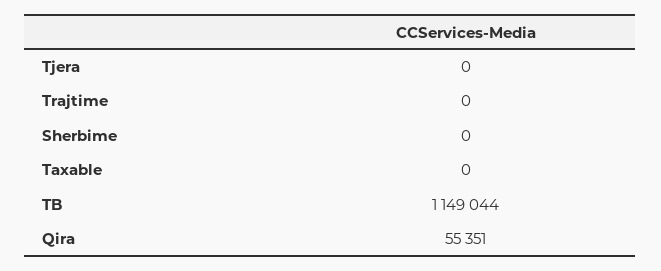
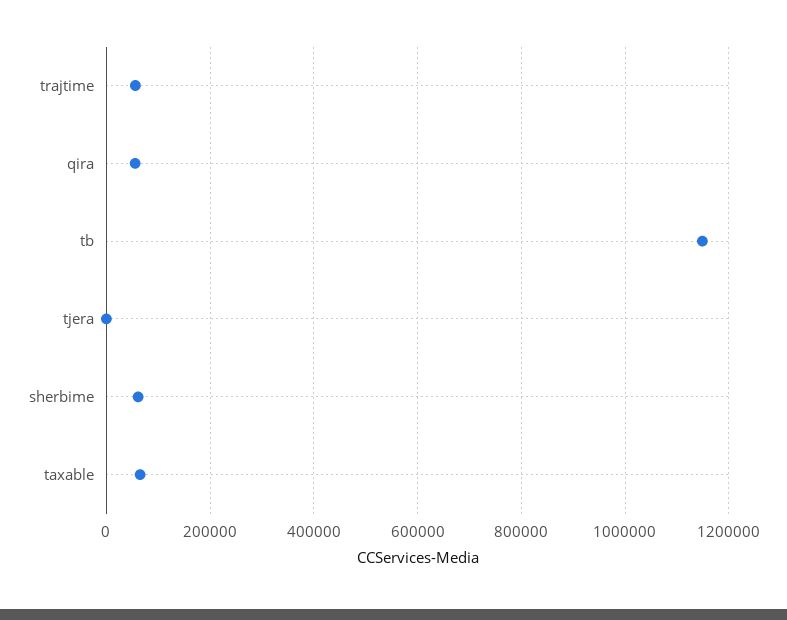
  {
    "Tjera": 0,
-   "Trajtime": 0,
+   "Trajtime": 60000,
-   "Sherbime": 0,
+   "Sherbime": 60000,
-   "Taxable": 0,
+   "Taxable": 60000,
    "TB": 1149044,
    "Qira": 55351
  }

